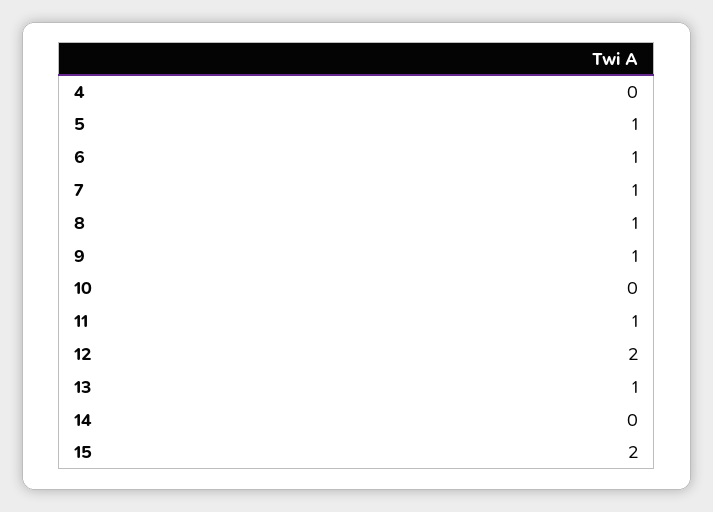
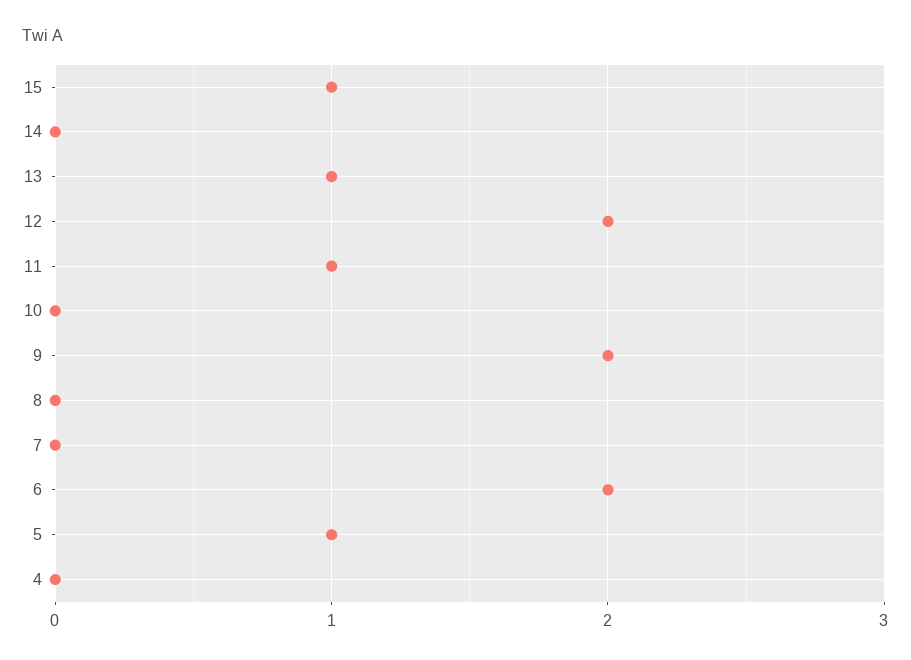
  {
    "4": 0,
    "5": 1,
-   "6": 1,
+   "6": 2,
-   "7": 1,
+   "7": 0,
-   "8": 1,
+   "8": 0,
-   "9": 1,
+   "9": 2,
    "10": 0,
    "11": 1,
    "12": 2,
    "13": 1,
    "14": 0,
-   "15": 2
+   "15": 1
  }

